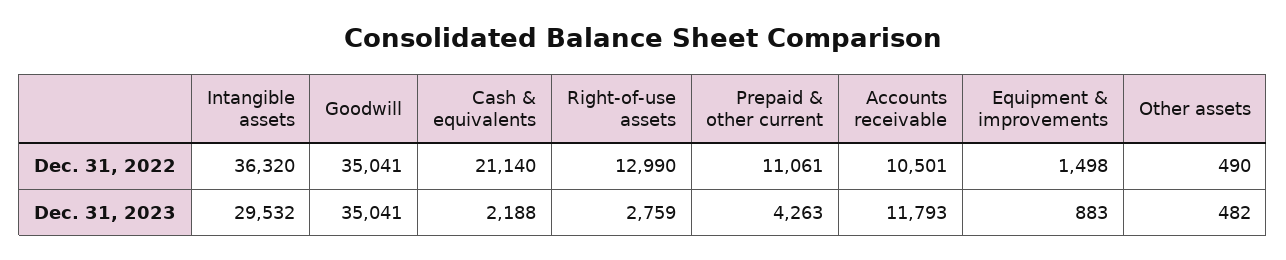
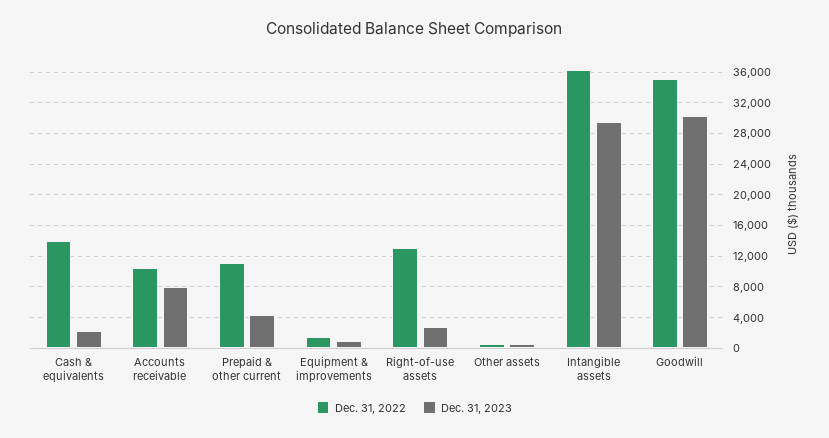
  {
    "Dec. 31, 2022": {
      "Intangible assets": 36320,
      "Goodwill": 35041,
-     "Cash & equivalents": 21140,
+     "Cash & equivalents": 14000,
      "Right-of-use assets": 12990,
      "Prepaid & other current": 11061,
      "Accounts receivable": 10501,
      "Equipment & improvements": 1498,
      "Other assets": 490
    },
    "Dec. 31, 2023": {
      "Intangible assets": 29532,
-     "Goodwill": 35041,
+     "Goodwill": 30000,
      "Cash & equivalents": 2188,
      "Right-of-use assets": 2759,
      "Prepaid & other current": 4263,
-     "Accounts receivable": 11793,
+     "Accounts receivable": 8000,
      "Equipment & improvements": 883,
      "Other assets": 482
    }
  }

